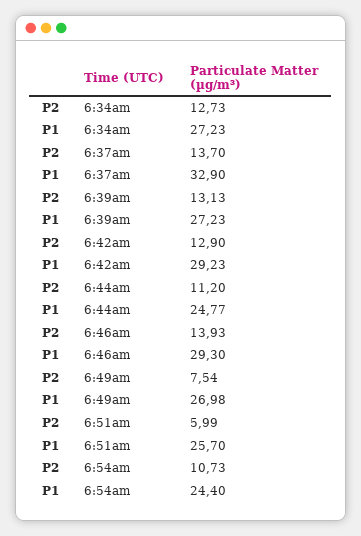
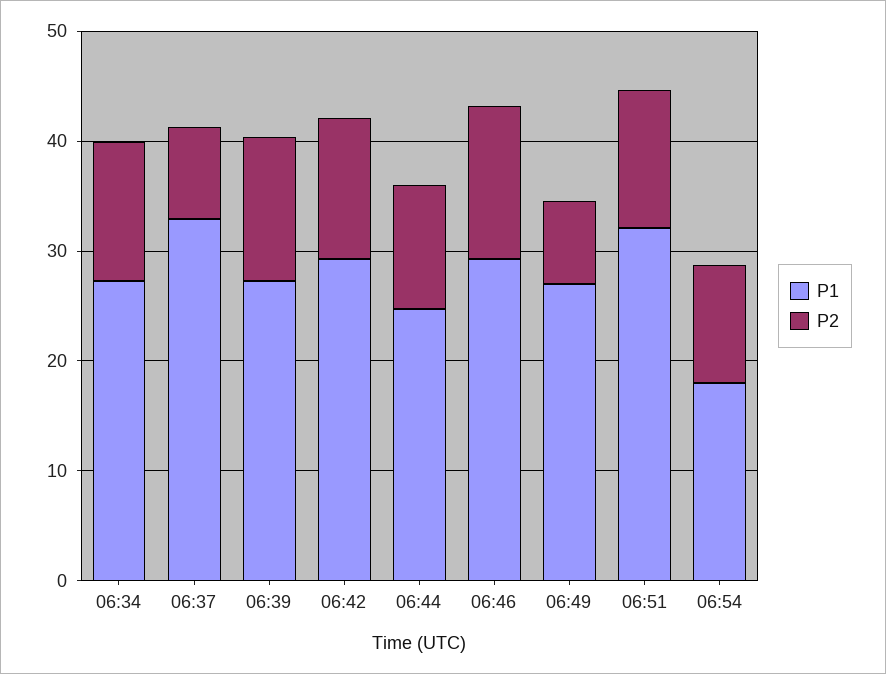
  {
    "P2": {
      "6:34am": 12.73,
-     "6:37am": 13.7,
+     "6:37am": 8,
      "6:39am": 13.13,
      "6:42am": 12.9,
      "6:44am": 11.2,
      "6:46am": 13.93,
      "6:49am": 7.54,
-     "6:51am": 5.99,
+     "6:51am": 12,
      "6:54am": 10.73
    },
    "P1": {
      "6:34am": 27.23,
      "6:37am": 32.9,
      "6:39am": 27.23,
      "6:42am": 29.23,
      "6:44am": 24.77,
      "6:46am": 29.3,
      "6:49am": 26.98,
-     "6:51am": 25.7,
+     "6:51am": 32,
-     "6:54am": 24.4
+     "6:54am": 18
    }
  }

